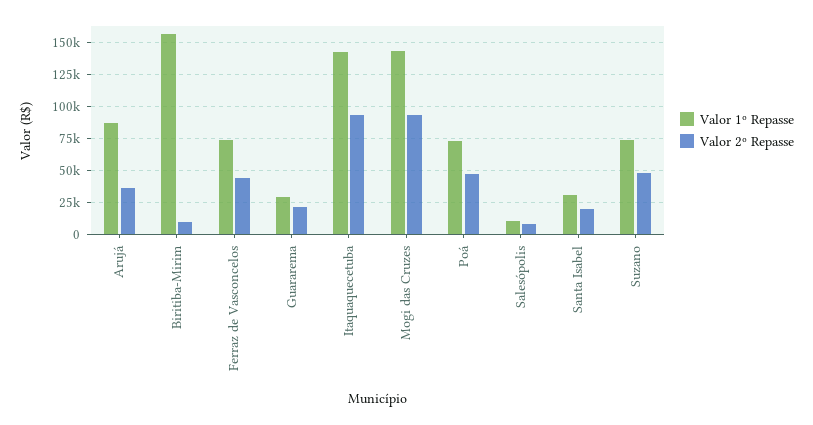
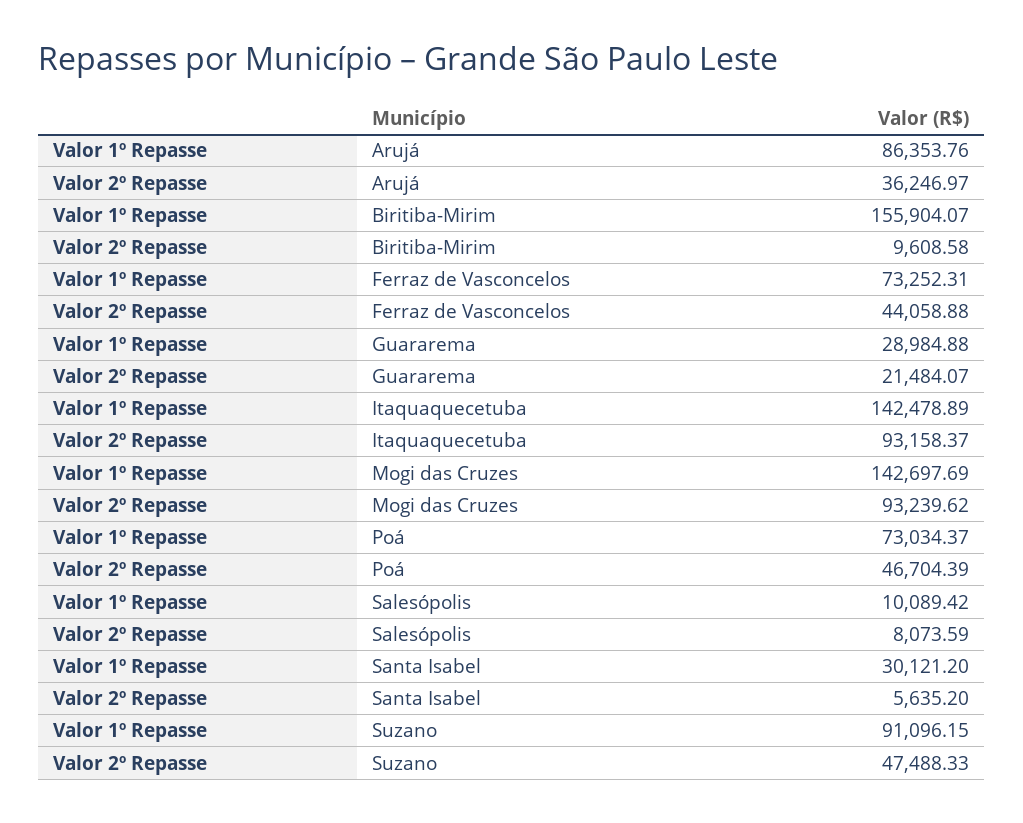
  {
    "Valor 1º Repasse": {
      "Arujá": 86353.76,
      "Biritiba-Mirim": 155904.07,
      "Ferraz de Vasconcelos": 73252.31,
      "Guararema": 28984.88,
      "Itaquaquecetuba": 142478.89,
      "Mogi das Cruzes": 142697.69,
      "Poá": 73034.37,
      "Salesópolis": 10089.42,
      "Santa Isabel": 30121.2,
-     "Suzano": 75000
+     "Suzano": 91096.15
    },
    "Valor 2º Repasse": {
      "Arujá": 36246.97,
      "Biritiba-Mirim": 9608.58,
      "Ferraz de Vasconcelos": 44058.88,
      "Guararema": 21484.07,
      "Itaquaquecetuba": 93158.37,
      "Mogi das Cruzes": 93239.62,
      "Poá": 46704.39,
      "Salesópolis": 8073.59,
-     "Santa Isabel": 20000,
+     "Santa Isabel": 5635.2,
      "Suzano": 47488.33
    }
  }

